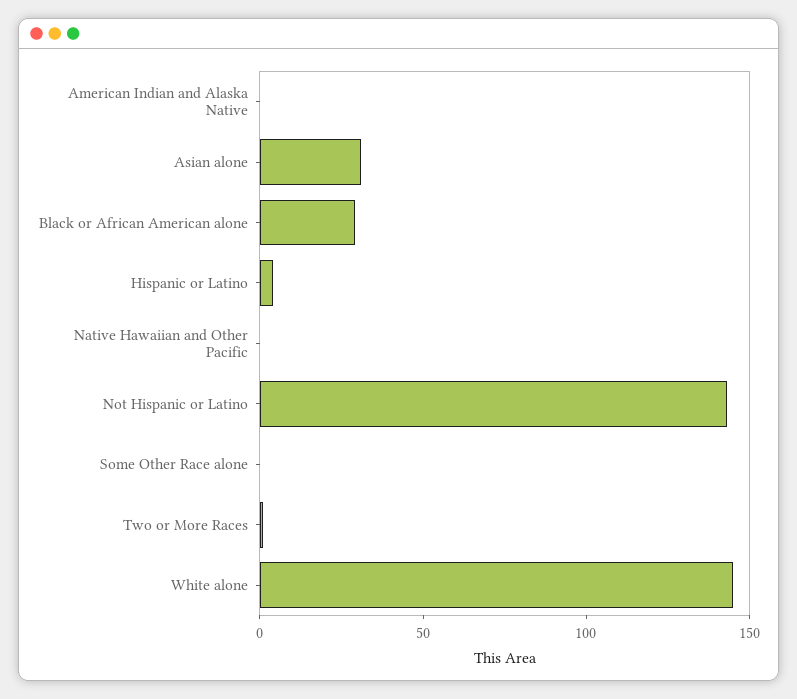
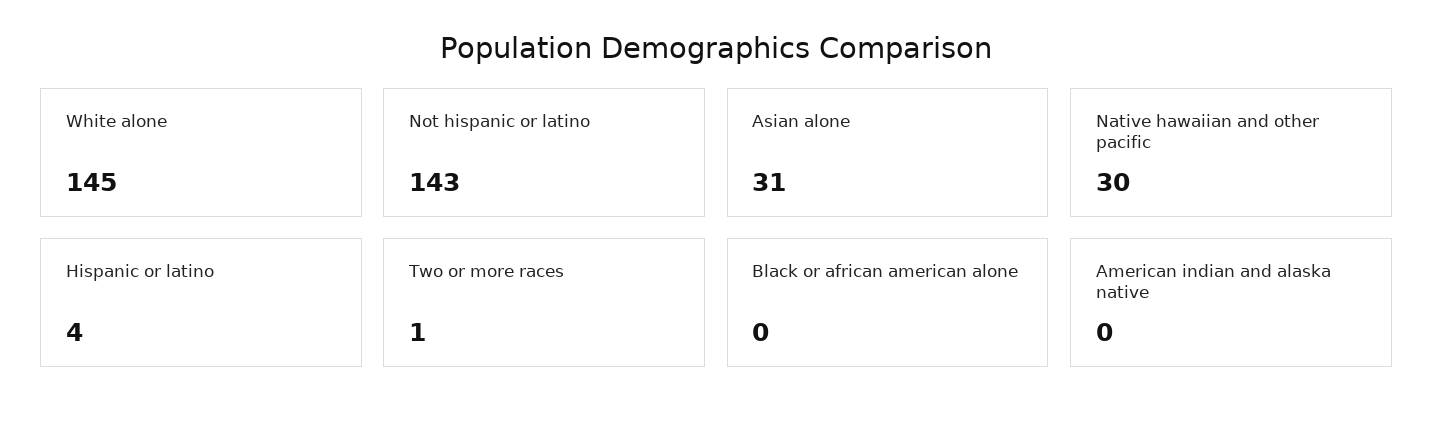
  {
    "American Indian and Alaska Native": 0,
    "Asian alone": 31,
-   "Black or African American alone": 30,
+   "Black or African American alone": 0,
    "Hispanic or Latino": 4,
-   "Native Hawaiian and Other Pacific": 0,
+   "Native Hawaiian and Other Pacific": 30,
    "Not Hispanic or Latino": 143,
-   "Some Other Race alone": 0,
    "Two or More Races": 1,
    "White alone": 145
  }

